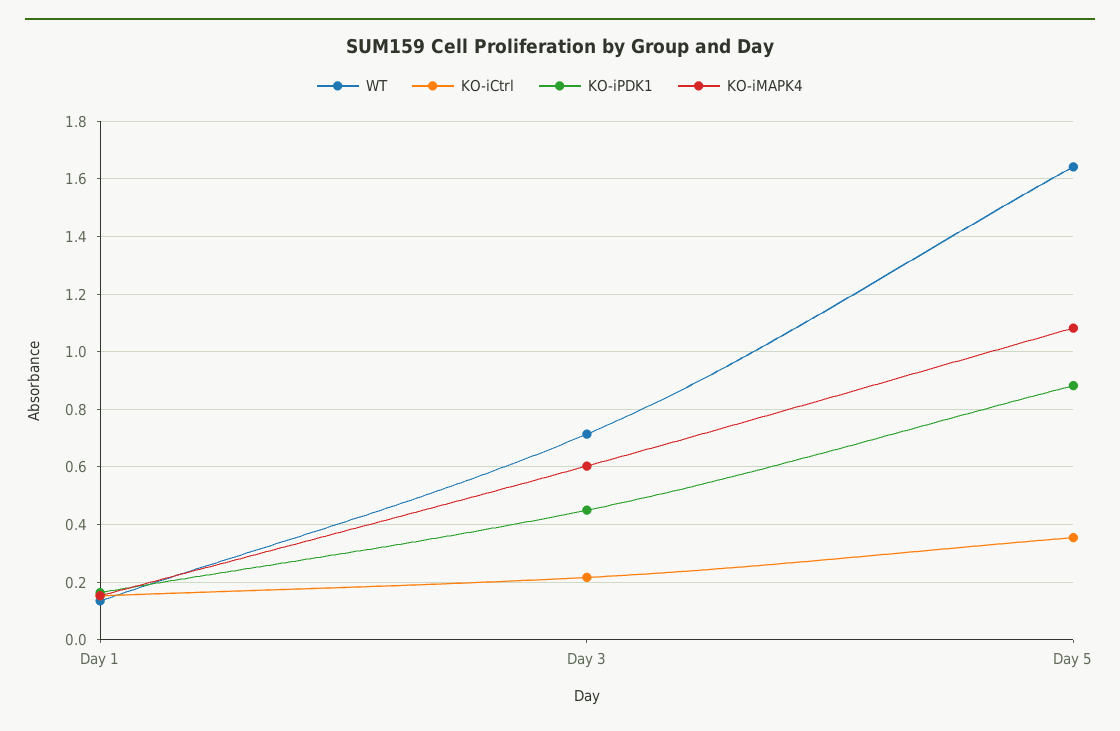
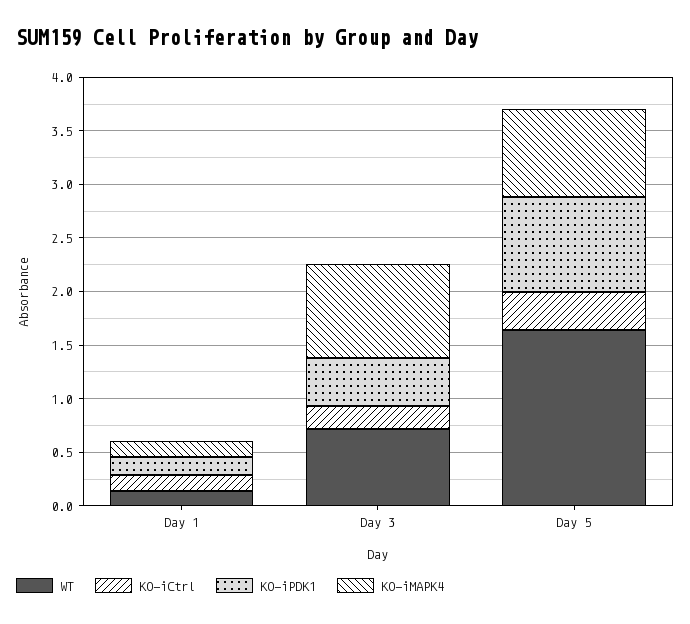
  {
    "WT": {
      "Day 1": 0.125,
      "Day 3": 0.725,
      "Day 5": 1.65
    },
    "KO-iCtrl": {
      "Day 1": 0.15,
      "Day 3": 0.225,
      "Day 5": 0.35
    },
    "KO-iPDK1": {
      "Day 1": 0.175,
      "Day 3": 0.45,
      "Day 5": 0.875
    },
    "KO-iMAPK4": {
      "Day 1": 0.15,
-     "Day 3": 0.6,
+     "Day 3": 0.9,
-     "Day 5": 1.075
+     "Day 5": 0.8
    }
  }

